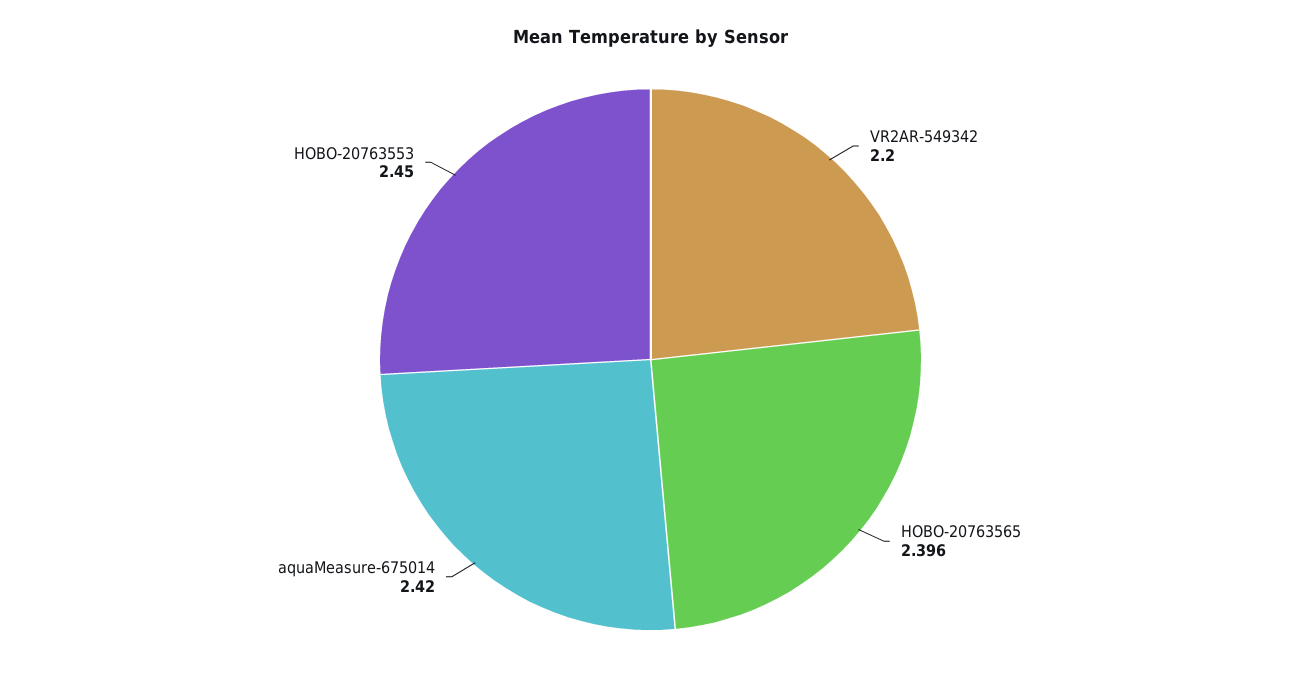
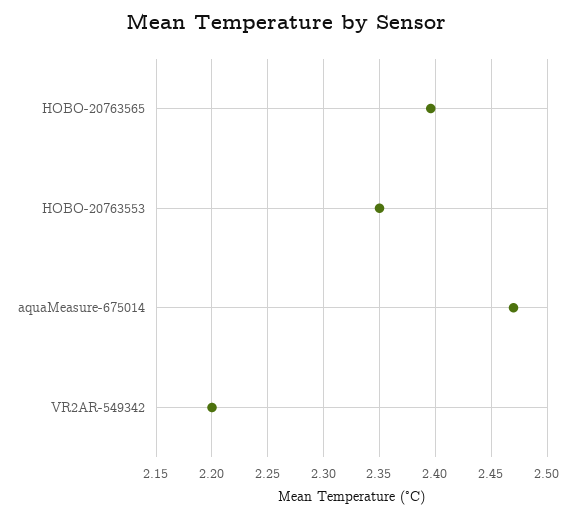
  {
    "VR2AR-549342": 2.2,
    "HOBO-20763565": 2.396,
-   "aquaMeasure-675014": 2.42,
+   "aquaMeasure-675014": 2.47,
-   "HOBO-20763553": 2.45
+   "HOBO-20763553": 2.35
  }

